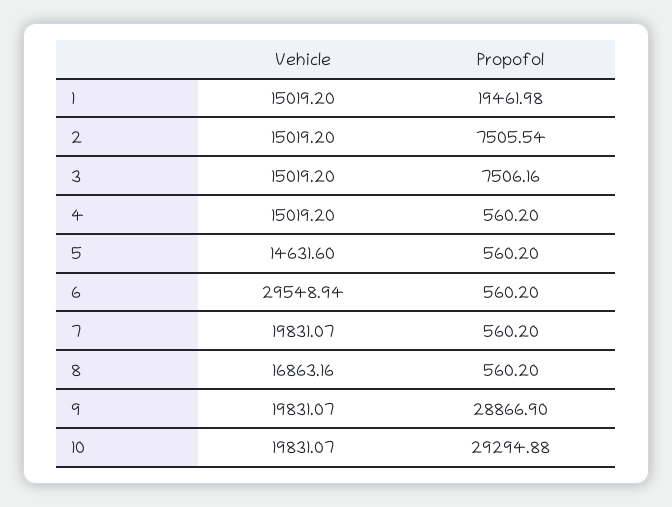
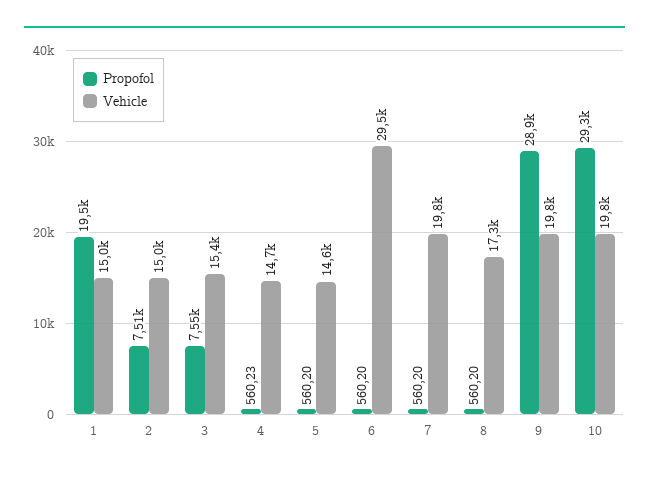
  {
    "Vehicle": {
      "1": 15019.2,
      "2": 15019.2,
-     "3": 15019.2,
+     "3": 15400,
-     "4": 15019.2,
+     "4": 14700,
      "5": 14631.6,
      "6": 29548.94,
      "7": 19831.07,
-     "8": 16863.16,
+     "8": 17300,
      "9": 19831.07,
      "10": 19831.07
    },
    "Propofol": {
      "1": 19461.98,
      "2": 7505.54,
-     "3": 7506.16,
+     "3": 7550,
-     "4": 560.2,
+     "4": 560.23,
      "5": 560.2,
      "6": 560.2,
      "7": 560.2,
      "8": 560.2,
      "9": 28866.9,
      "10": 29294.88
    }
  }

